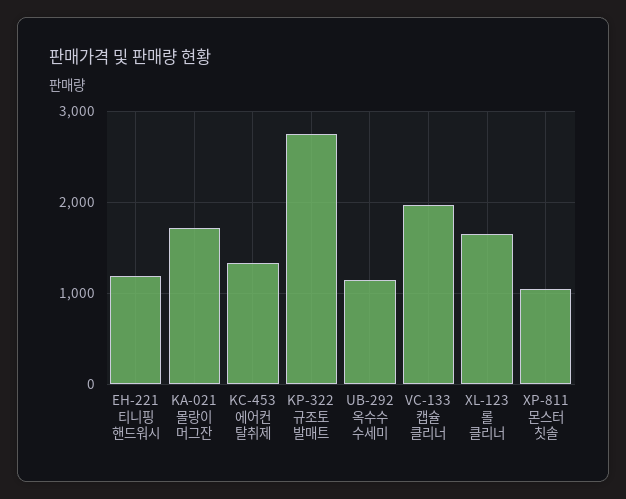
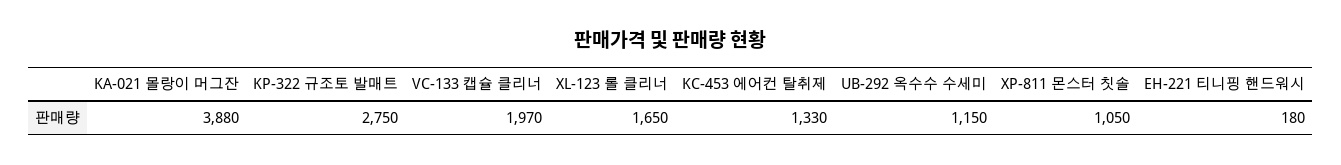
  {
-   "EH-221 티니핑 핸드워시": 1200,
+   "EH-221 티니핑 핸드워시": 180,
-   "KA-021 몰랑이 머그잔": 1700,
+   "KA-021 몰랑이 머그잔": 3880,
    "KC-453 에어컨 탈취제": 1330,
    "KP-322 규조토 발매트": 2750,
    "UB-292 옥수수 수세미": 1150,
    "VC-133 캡슐 클리너": 1970,
    "XL-123 롤 클리너": 1650,
    "XP-811 몬스터 칫솔": 1050
  }

